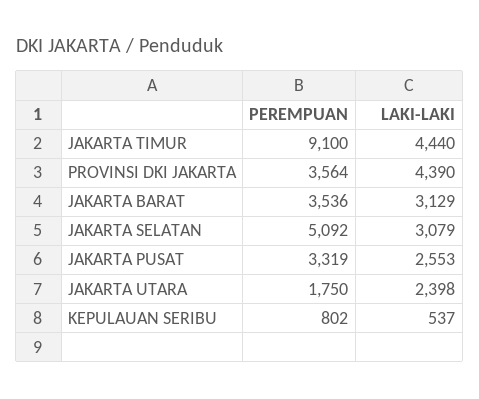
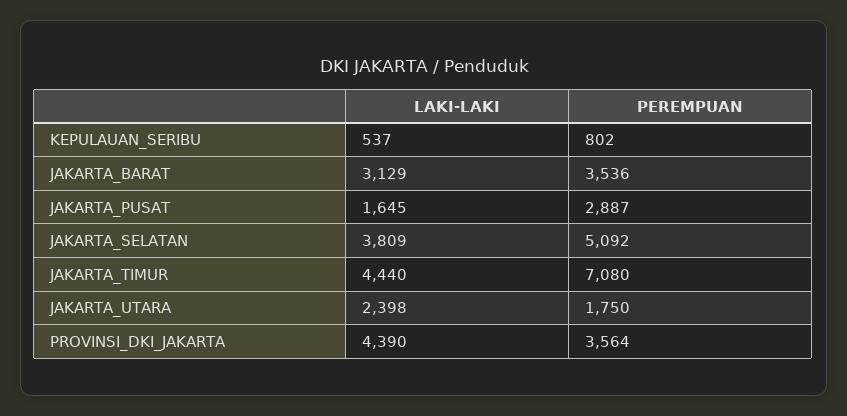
  {
    "PEREMPUAN": {
-     "JAKARTA TIMUR": 9100,
+     "JAKARTA TIMUR": 7080,
      "PROVINSI DKI JAKARTA": 3564,
      "JAKARTA BARAT": 3536,
      "JAKARTA SELATAN": 5092,
-     "JAKARTA PUSAT": 3319,
+     "JAKARTA PUSAT": 2887,
      "JAKARTA UTARA": 1750,
      "KEPULAUAN SERIBU": 802
    },
    "LAKI-LAKI": {
      "JAKARTA TIMUR": 4440,
      "PROVINSI DKI JAKARTA": 4390,
      "JAKARTA BARAT": 3129,
-     "JAKARTA SELATAN": 3079,
+     "JAKARTA SELATAN": 3809,
-     "JAKARTA PUSAT": 2553,
+     "JAKARTA PUSAT": 1645,
      "JAKARTA UTARA": 2398,
      "KEPULAUAN SERIBU": 537
    }
  }

